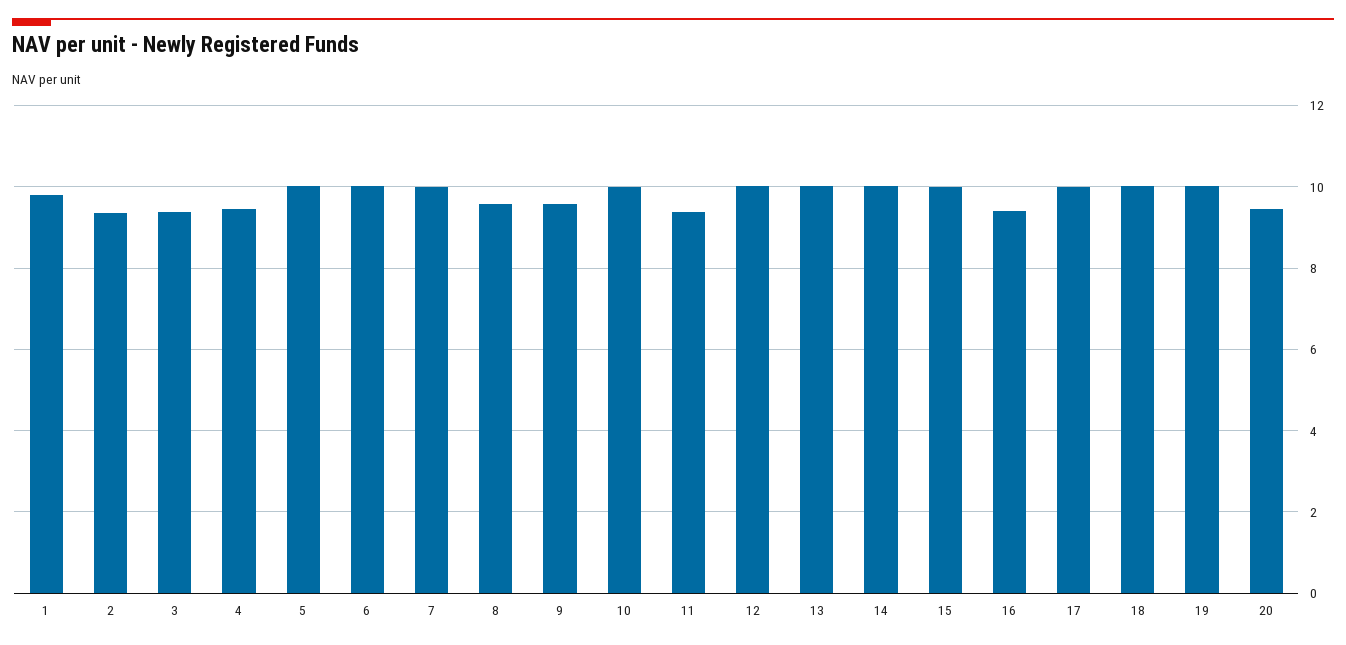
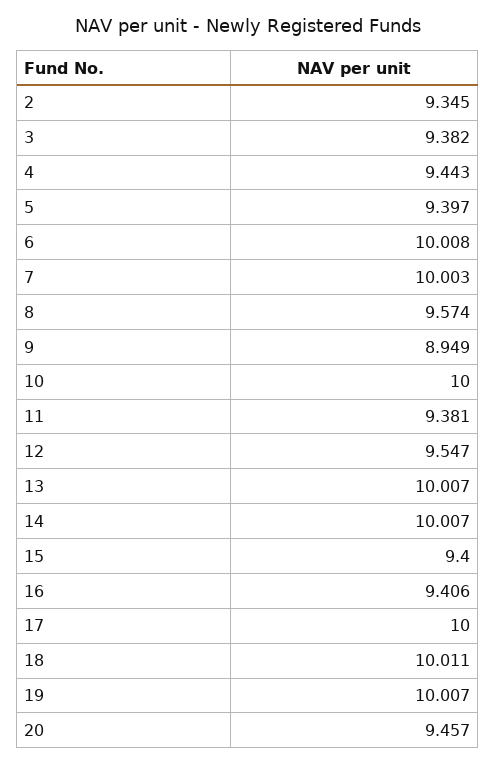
  {
-   "1": 9.8,
    "2": 9.345,
    "3": 9.382,
    "4": 9.443,
-   "5": 10,
+   "5": 9.397,
    "6": 10.008,
    "7": 10.003,
    "8": 9.574,
-   "9": 9.6,
+   "9": 8.949,
    "10": 10,
    "11": 9.381,
-   "12": 10,
+   "12": 9.547,
    "13": 10.007,
    "14": 10.007,
-   "15": 10,
+   "15": 9.4,
    "16": 9.406,
    "17": 10,
    "18": 10.011,
    "19": 10.007,
    "20": 9.457
  }

